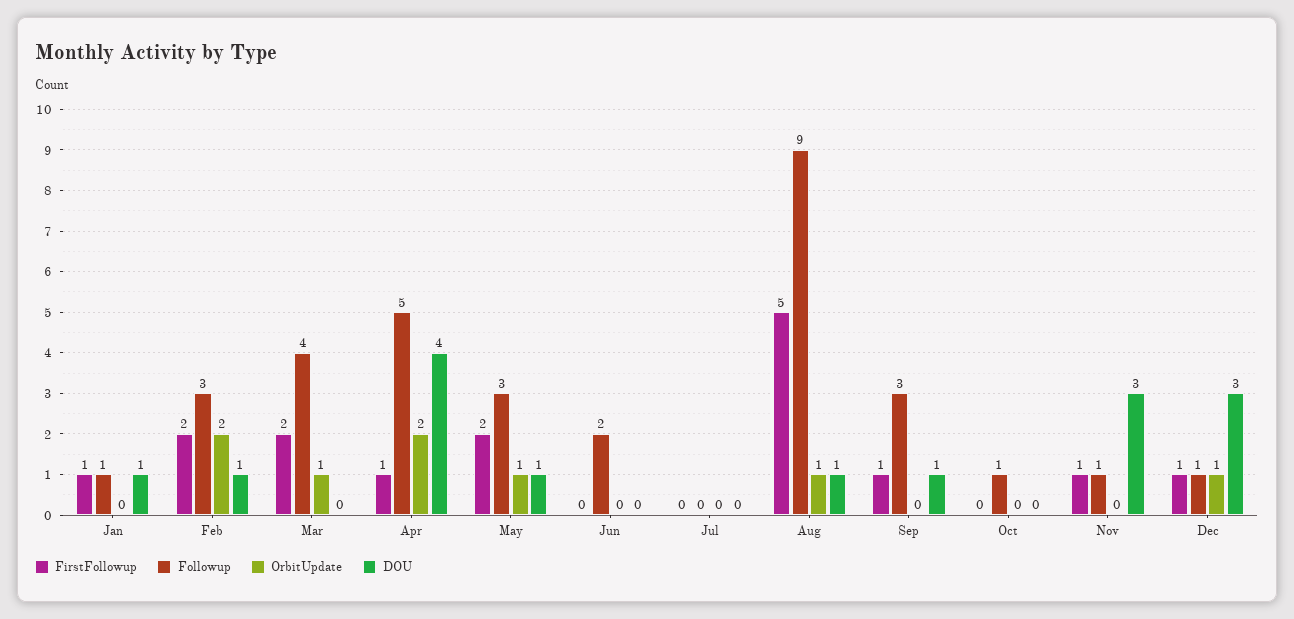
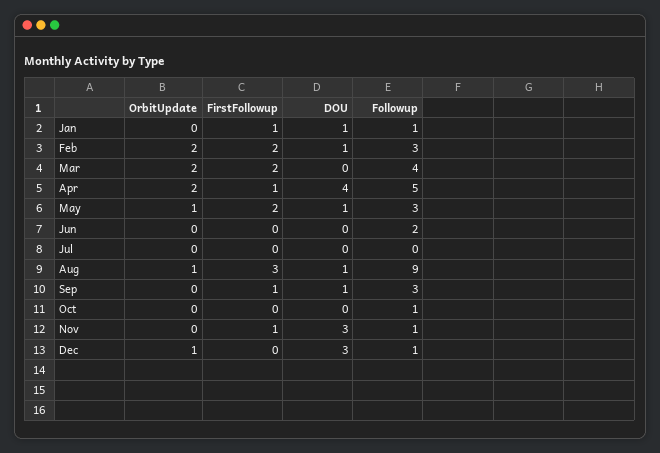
  {
    "FirstFollowup": {
      "Jan": 1,
      "Feb": 2,
      "Mar": 2,
      "Apr": 1,
      "May": 2,
      "Jun": 0,
      "Jul": 0,
-     "Aug": 5,
+     "Aug": 3,
      "Sep": 1,
      "Oct": 0,
      "Nov": 1,
-     "Dec": 1
+     "Dec": 0
    },
    "Followup": {
      "Jan": 1,
      "Feb": 3,
      "Mar": 4,
      "Apr": 5,
      "May": 3,
      "Jun": 2,
      "Jul": 0,
      "Aug": 9,
      "Sep": 3,
      "Oct": 1,
      "Nov": 1,
      "Dec": 1
    },
    "OrbitUpdate": {
      "Jan": 0,
      "Feb": 2,
-     "Mar": 1,
+     "Mar": 2,
      "Apr": 2,
      "May": 1,
      "Jun": 0,
      "Jul": 0,
      "Aug": 1,
      "Sep": 0,
      "Oct": 0,
      "Nov": 0,
      "Dec": 1
    },
    "DOU": {
      "Jan": 1,
      "Feb": 1,
      "Mar": 0,
      "Apr": 4,
      "May": 1,
      "Jun": 0,
      "Jul": 0,
      "Aug": 1,
      "Sep": 1,
      "Oct": 0,
      "Nov": 3,
      "Dec": 3
    }
  }

